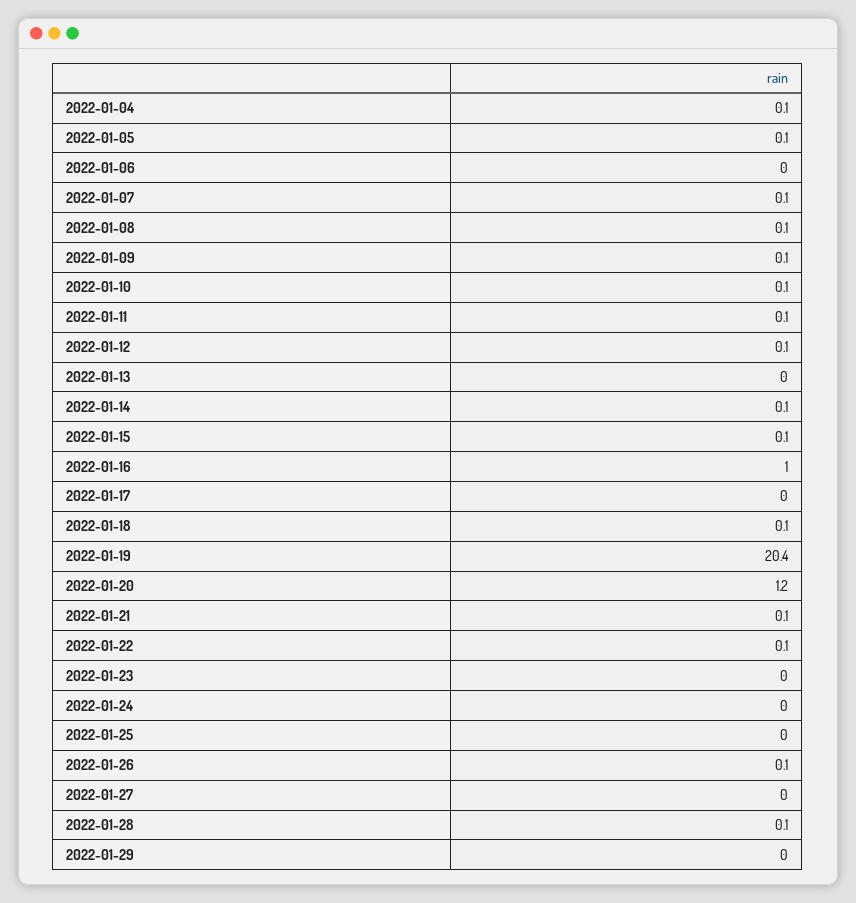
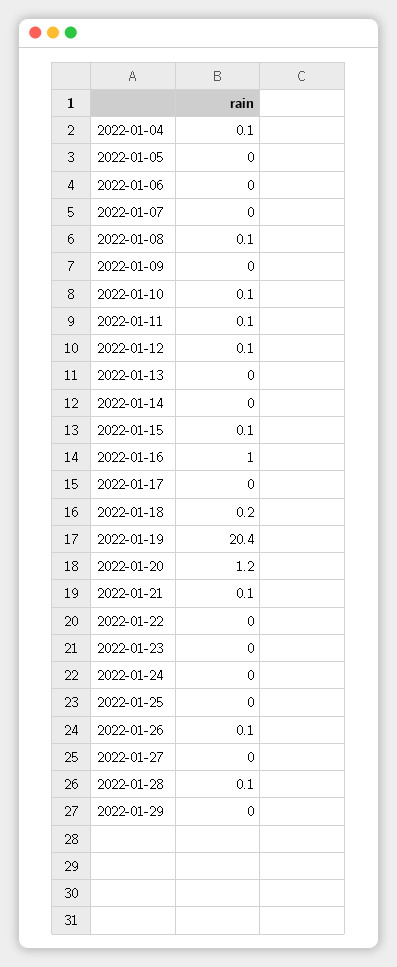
  {
    "2022-01-04": 0.1,
-   "2022-01-05": 0.1,
+   "2022-01-05": 0,
    "2022-01-06": 0,
-   "2022-01-07": 0.1,
+   "2022-01-07": 0,
    "2022-01-08": 0.1,
-   "2022-01-09": 0.1,
+   "2022-01-09": 0,
    "2022-01-10": 0.1,
    "2022-01-11": 0.1,
    "2022-01-12": 0.1,
    "2022-01-13": 0,
-   "2022-01-14": 0.1,
+   "2022-01-14": 0,
    "2022-01-15": 0.1,
    "2022-01-16": 1,
    "2022-01-17": 0,
-   "2022-01-18": 0.1,
+   "2022-01-18": 0.2,
    "2022-01-19": 20.4,
    "2022-01-20": 1.2,
    "2022-01-21": 0.1,
-   "2022-01-22": 0.1,
+   "2022-01-22": 0,
    "2022-01-23": 0,
    "2022-01-24": 0,
    "2022-01-25": 0,
    "2022-01-26": 0.1,
    "2022-01-27": 0,
    "2022-01-28": 0.1,
    "2022-01-29": 0
  }

